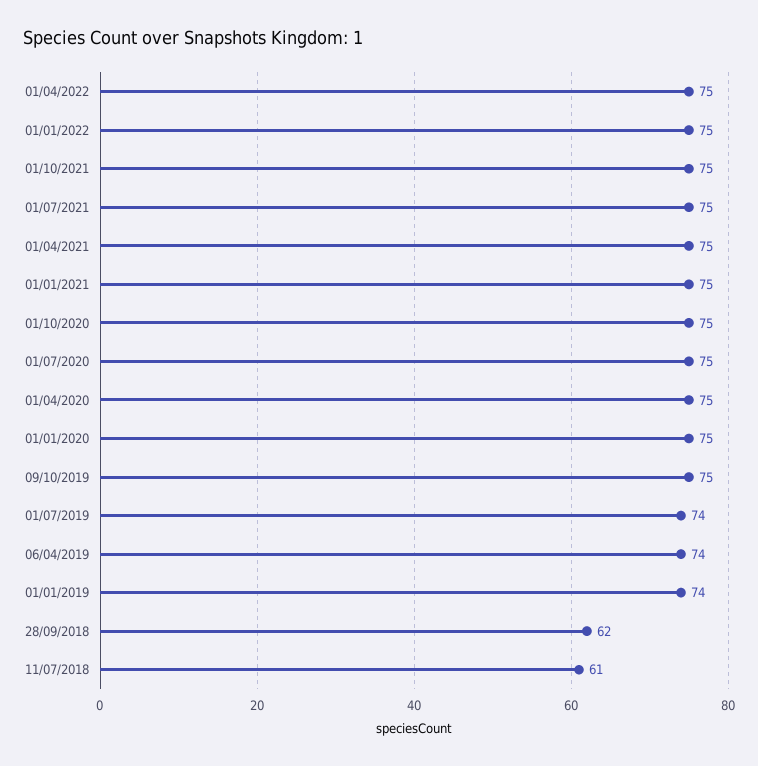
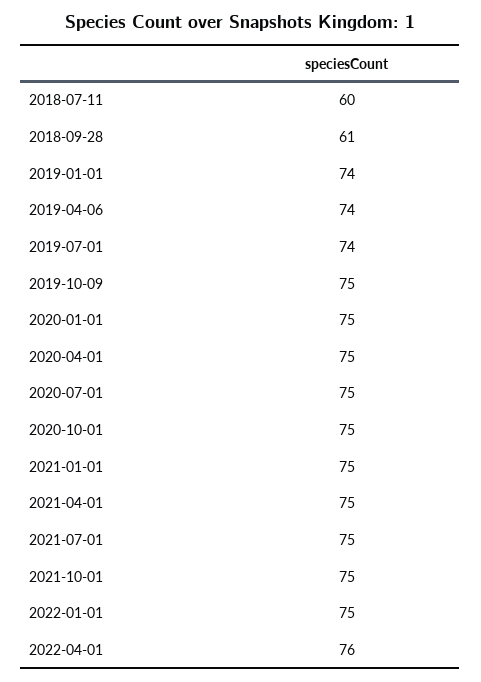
  {
-   "01/04/2022": 75,
+   "01/04/2022": 76,
    "01/01/2022": 75,
    "01/10/2021": 75,
    "01/07/2021": 75,
    "01/04/2021": 75,
    "01/01/2021": 75,
    "01/10/2020": 75,
    "01/07/2020": 75,
    "01/04/2020": 75,
    "01/01/2020": 75,
    "09/10/2019": 75,
    "01/07/2019": 74,
    "06/04/2019": 74,
    "01/01/2019": 74,
-   "28/09/2018": 62,
+   "28/09/2018": 61,
-   "11/07/2018": 61
+   "11/07/2018": 60
  }

